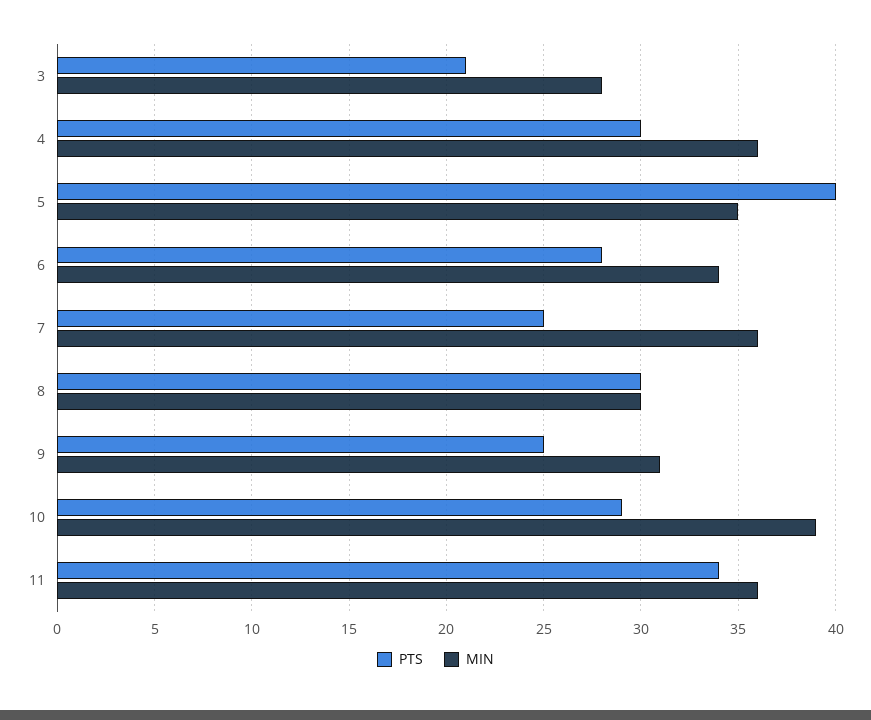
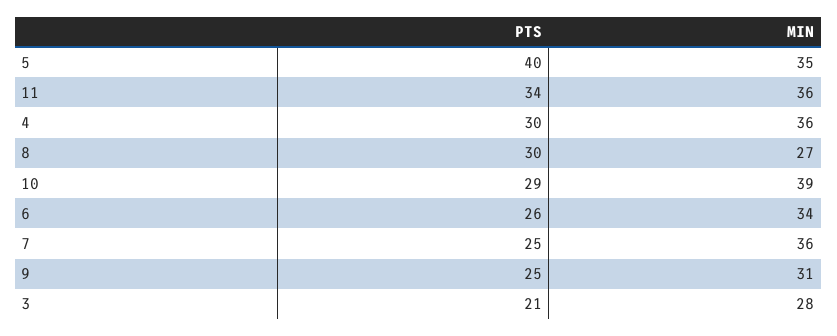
  {
    "PTS": {
      "3": 21,
      "4": 30,
      "5": 40,
-     "6": 28,
+     "6": 26,
      "7": 25,
      "8": 30,
      "9": 25,
      "10": 29,
      "11": 34
    },
    "MIN": {
      "3": 28,
      "4": 36,
      "5": 35,
      "6": 34,
      "7": 36,
-     "8": 30,
+     "8": 27,
      "9": 31,
      "10": 39,
      "11": 36
    }
  }

